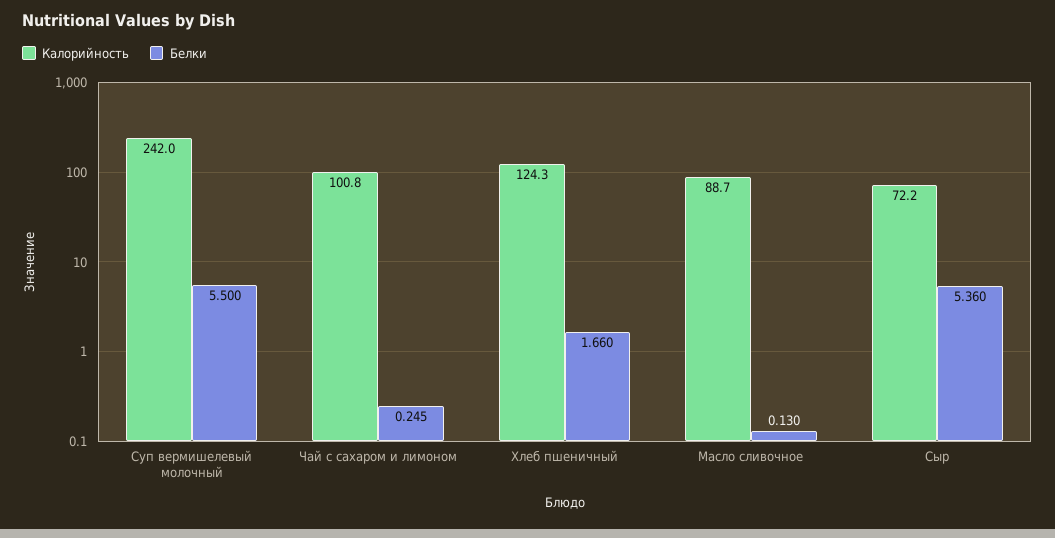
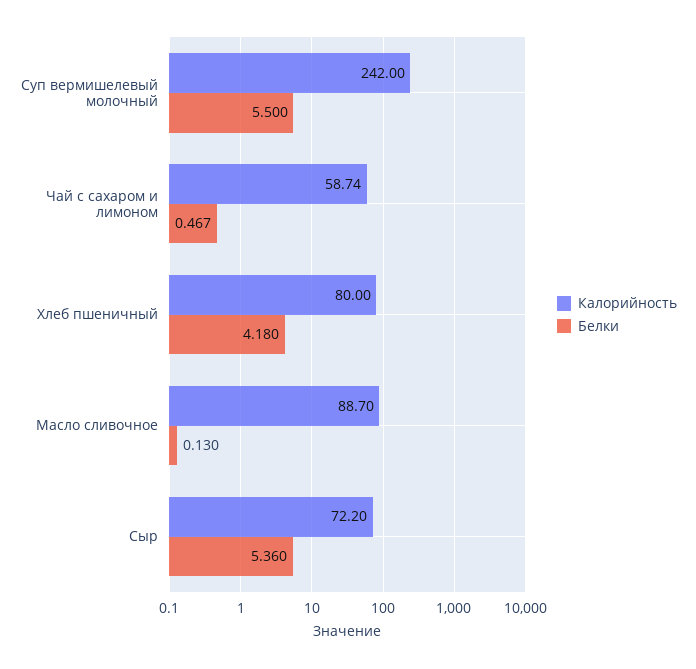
  {
    "Калорийность": {
      "Суп вермишелевый молочный": 242,
-     "Чай с сахаром и лимоном": 100.8,
+     "Чай с сахаром и лимоном": 58.74,
-     "Хлеб пшеничный": 124.3,
+     "Хлеб пшеничный": 80,
      "Масло сливочное": 88.7,
      "Сыр": 72.2
    },
    "Белки": {
      "Суп вермишелевый молочный": 5.5,
-     "Чай с сахаром и лимоном": 0.245,
+     "Чай с сахаром и лимоном": 0.467,
-     "Хлеб пшеничный": 1.66,
+     "Хлеб пшеничный": 4.18,
      "Масло сливочное": 0.13,
      "Сыр": 5.36
    }
  }

